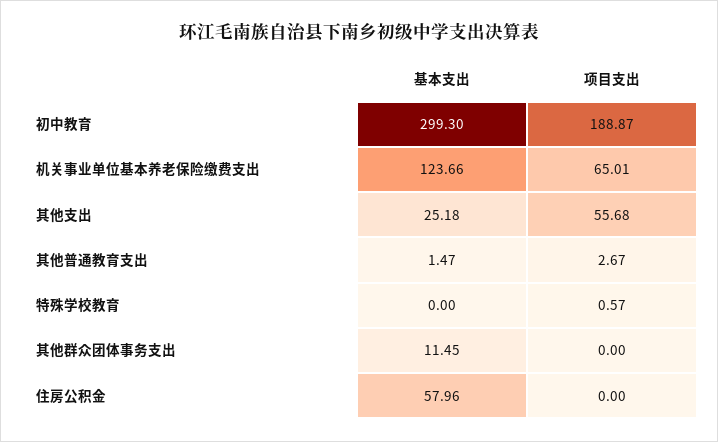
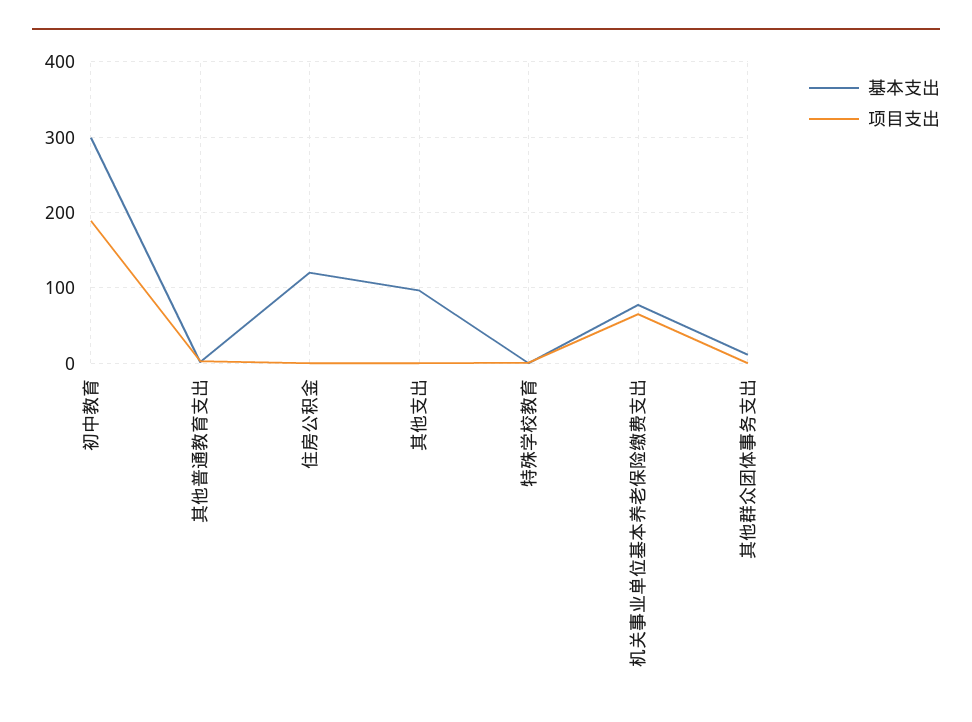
  {
    "基本支出": {
      "初中教育": 299.3,
-     "机关事业单位基本养老保险缴费支出": 123.66,
+     "机关事业单位基本养老保险缴费支出": 80,
-     "其他支出": 25.18,
+     "其他支出": 100,
      "其他普通教育支出": 1.47,
      "特殊学校教育": 0,
      "其他群众团体事务支出": 11.45,
-     "住房公积金": 57.96
+     "住房公积金": 120
    },
    "项目支出": {
      "初中教育": 188.87,
      "机关事业单位基本养老保险缴费支出": 65.01,
-     "其他支出": 55.68,
+     "其他支出": 0,
      "其他普通教育支出": 2.67,
      "特殊学校教育": 0.57,
      "其他群众团体事务支出": 0,
      "住房公积金": 0
    }
  }

